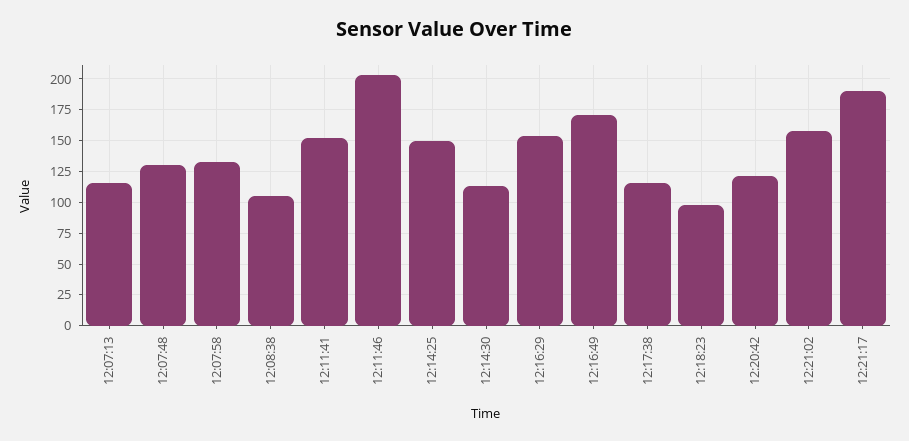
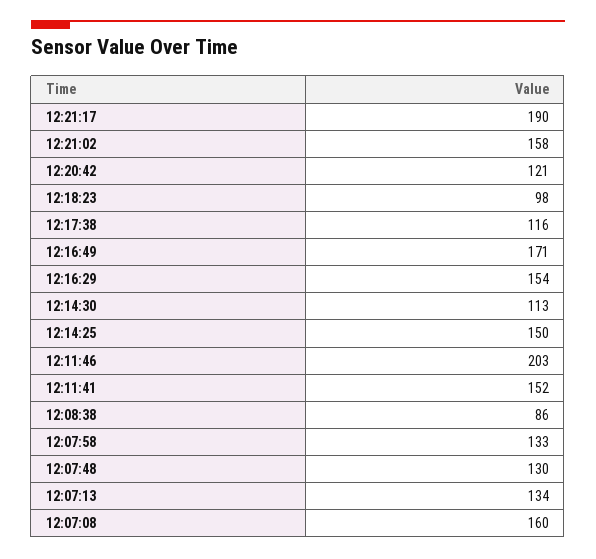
  {
-   "12:07:13": 115,
+   "12:07:13": 134,
    "12:07:48": 130,
    "12:07:58": 133,
-   "12:08:38": 105,
+   "12:08:38": 86,
    "12:11:41": 152,
    "12:11:46": 203,
    "12:14:25": 150,
    "12:14:30": 113,
    "12:16:29": 154,
    "12:16:49": 171,
    "12:17:38": 116,
    "12:18:23": 98,
    "12:20:42": 121,
    "12:21:02": 158,
-   "12:21:17": 190
+   "12:21:17": 190,
+   "12:07:08": 160
  }

